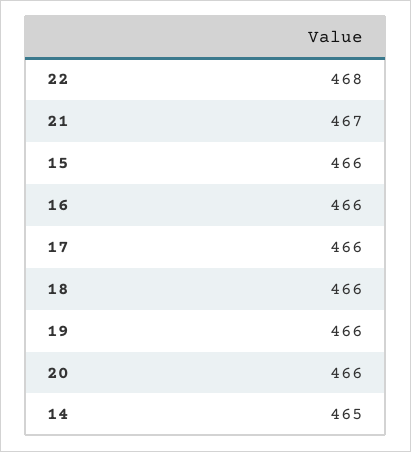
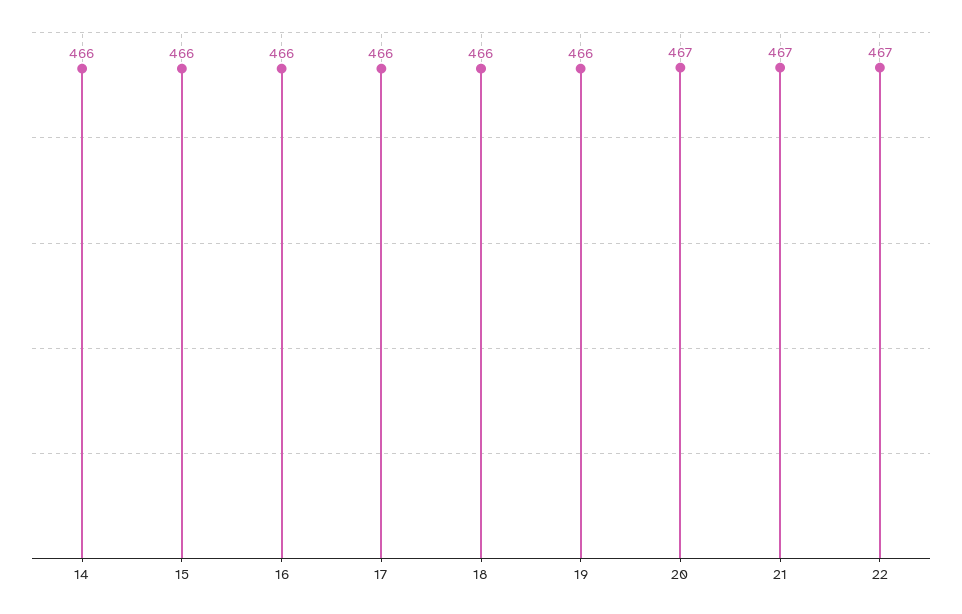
  {
-   "22": 468,
+   "22": 467,
    "21": 467,
    "15": 466,
    "16": 466,
    "17": 466,
    "18": 466,
    "19": 466,
-   "20": 466,
+   "20": 467,
-   "14": 465
+   "14": 466
  }

